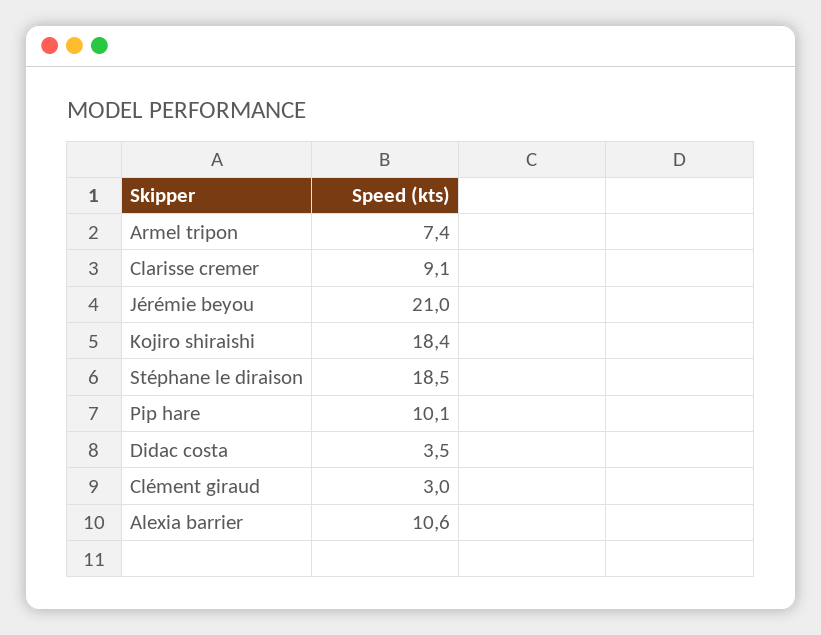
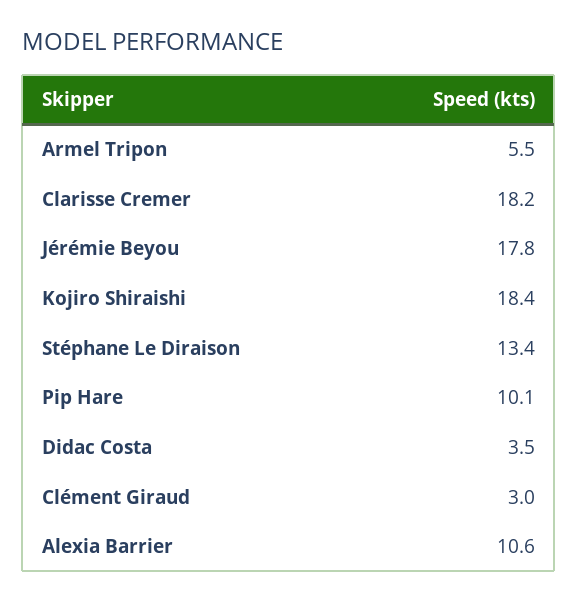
  {
-   "Armel tripon": 7.4,
+   "Armel tripon": 5.5,
-   "Clarisse cremer": 9.1,
+   "Clarisse cremer": 18.2,
-   "Jérémie beyou": 21,
+   "Jérémie beyou": 17.8,
    "Kojiro shiraishi": 18.4,
-   "Stéphane le diraison": 18.5,
+   "Stéphane le diraison": 13.4,
    "Pip hare": 10.1,
    "Didac costa": 3.5,
    "Clément giraud": 3,
    "Alexia barrier": 10.6
  }

